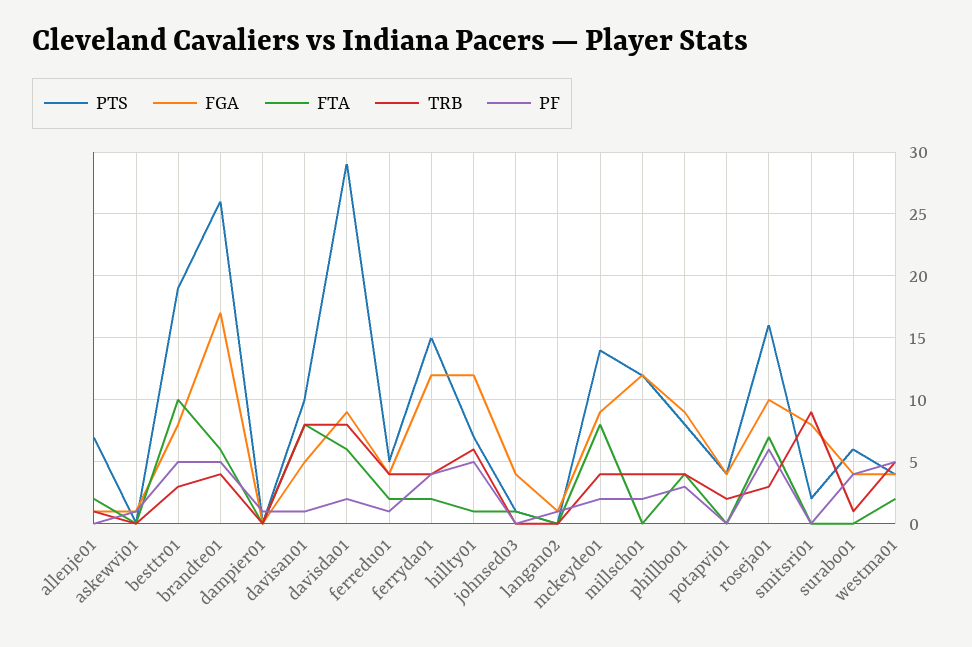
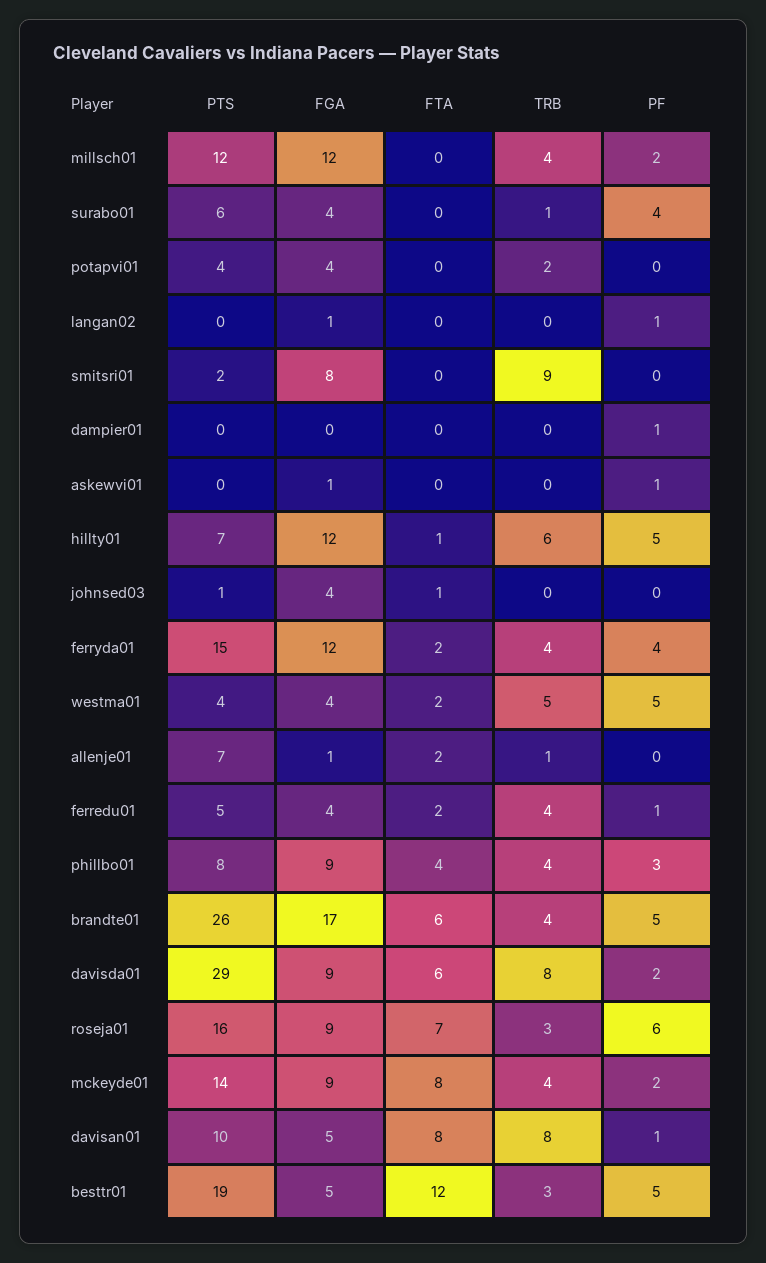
  {
    "PTS": {
      "allenje01": 7,
      "askewvi01": 0,
      "besttr01": 19,
      "brandte01": 26,
      "dampier01": 0,
      "davisan01": 10,
      "davisda01": 29,
      "ferredu01": 5,
      "ferryda01": 15,
      "hillty01": 7,
      "johnsed03": 1,
      "langan02": 0,
      "mckeyde01": 14,
      "millsch01": 12,
      "phillbo01": 8,
      "potapvi01": 4,
      "roseja01": 16,
      "smitsri01": 2,
      "surabo01": 6,
      "westma01": 4
    },
    "FGA": {
      "allenje01": 1,
      "askewvi01": 1,
-     "besttr01": 8,
+     "besttr01": 5,
      "brandte01": 17,
      "dampier01": 0,
      "davisan01": 5,
      "davisda01": 9,
      "ferredu01": 4,
      "ferryda01": 12,
      "hillty01": 12,
      "johnsed03": 4,
      "langan02": 1,
      "mckeyde01": 9,
      "millsch01": 12,
      "phillbo01": 9,
      "potapvi01": 4,
-     "roseja01": 10,
+     "roseja01": 9,
      "smitsri01": 8,
      "surabo01": 4,
      "westma01": 4
    },
    "FTA": {
      "allenje01": 2,
      "askewvi01": 0,
-     "besttr01": 10,
+     "besttr01": 12,
      "brandte01": 6,
      "dampier01": 0,
      "davisan01": 8,
      "davisda01": 6,
      "ferredu01": 2,
      "ferryda01": 2,
      "hillty01": 1,
      "johnsed03": 1,
      "langan02": 0,
      "mckeyde01": 8,
      "millsch01": 0,
      "phillbo01": 4,
      "potapvi01": 0,
      "roseja01": 7,
      "smitsri01": 0,
      "surabo01": 0,
      "westma01": 2
    },
    "TRB": {
      "allenje01": 1,
      "askewvi01": 0,
      "besttr01": 3,
      "brandte01": 4,
      "dampier01": 0,
      "davisan01": 8,
      "davisda01": 8,
      "ferredu01": 4,
      "ferryda01": 4,
      "hillty01": 6,
      "johnsed03": 0,
      "langan02": 0,
      "mckeyde01": 4,
      "millsch01": 4,
      "phillbo01": 4,
      "potapvi01": 2,
      "roseja01": 3,
      "smitsri01": 9,
      "surabo01": 1,
      "westma01": 5
    },
    "PF": {
      "allenje01": 0,
      "askewvi01": 1,
      "besttr01": 5,
      "brandte01": 5,
      "dampier01": 1,
      "davisan01": 1,
      "davisda01": 2,
      "ferredu01": 1,
      "ferryda01": 4,
      "hillty01": 5,
      "johnsed03": 0,
      "langan02": 1,
      "mckeyde01": 2,
      "millsch01": 2,
      "phillbo01": 3,
      "potapvi01": 0,
      "roseja01": 6,
      "smitsri01": 0,
      "surabo01": 4,
      "westma01": 5
    }
  }

